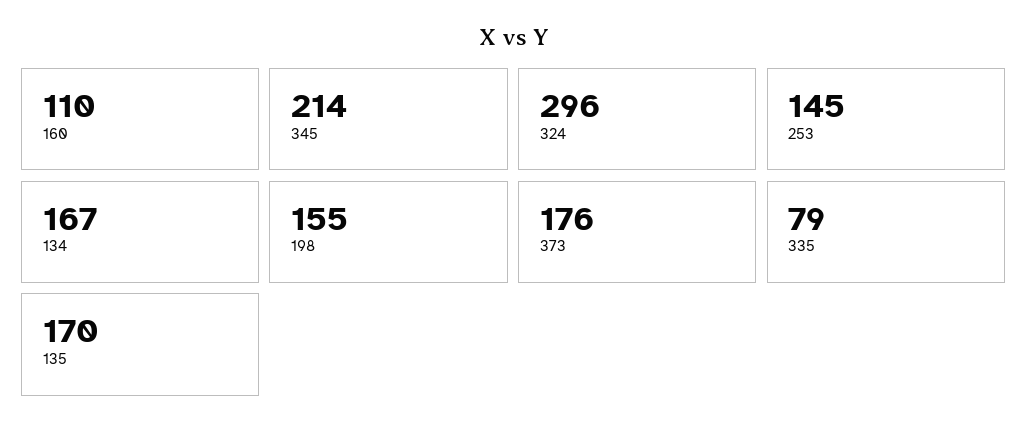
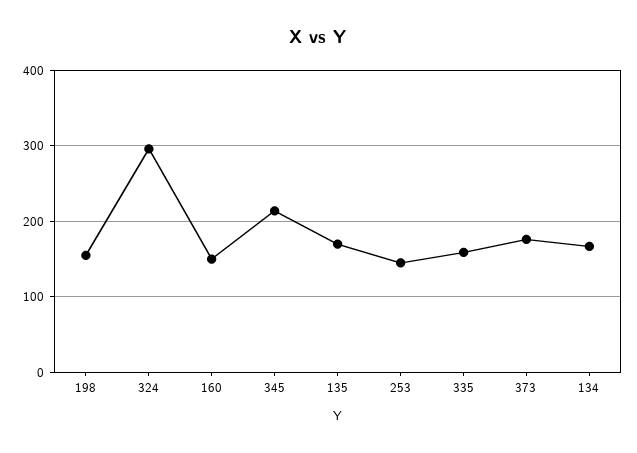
  {
-   "160": 110,
+   "160": 150,
    "345": 214,
    "324": 296,
    "253": 145,
    "134": 167,
    "198": 155,
    "373": 176,
-   "335": 79,
+   "335": 160,
    "135": 170
  }

